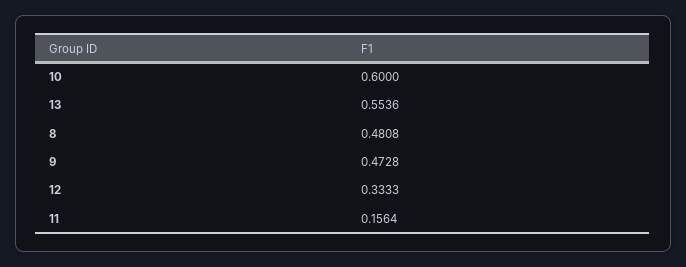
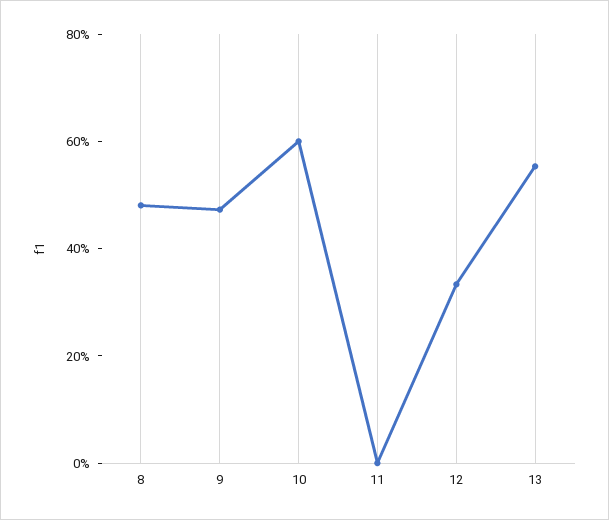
  {
    "10": 0.6,
    "13": 0.5536,
    "8": 0.4808,
    "9": 0.4728,
    "12": 0.3333,
-   "11": 0.1564
+   "11": 0
  }

